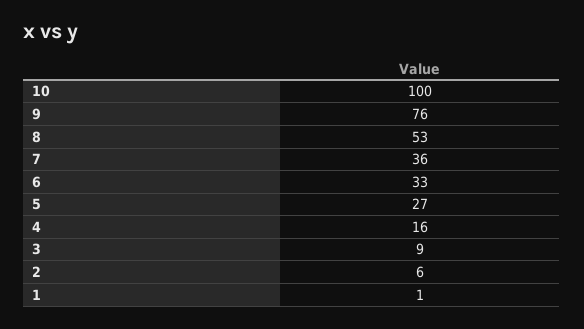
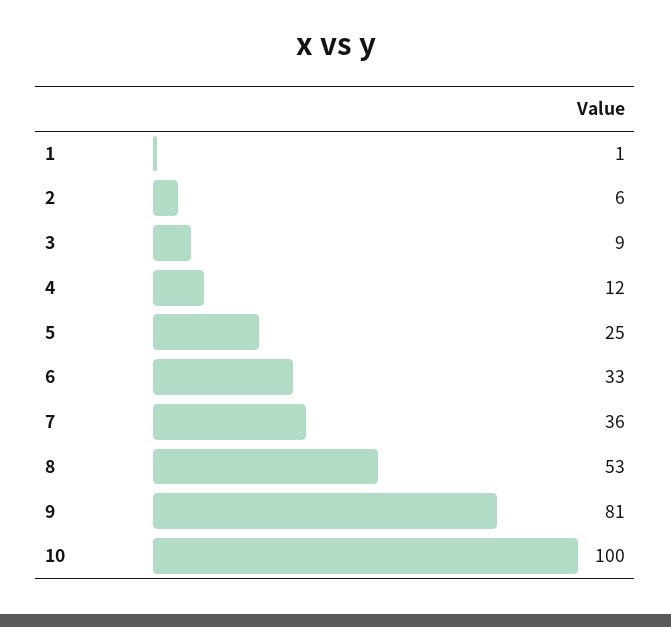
  {
    "10": 100,
-   "9": 76,
+   "9": 81,
    "8": 53,
    "7": 36,
    "6": 33,
-   "5": 27,
+   "5": 25,
-   "4": 16,
+   "4": 12,
    "3": 9,
    "2": 6,
    "1": 1
  }

